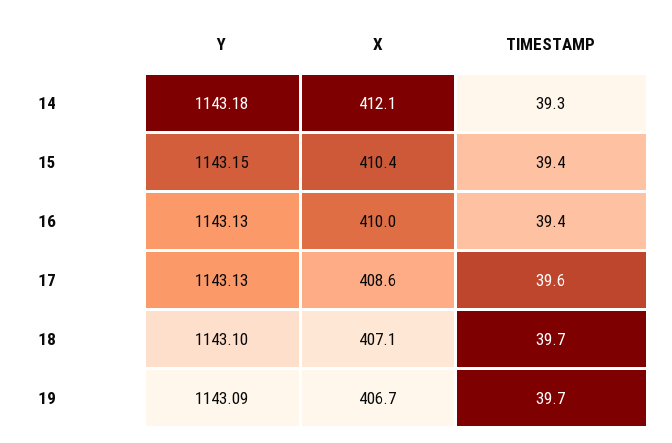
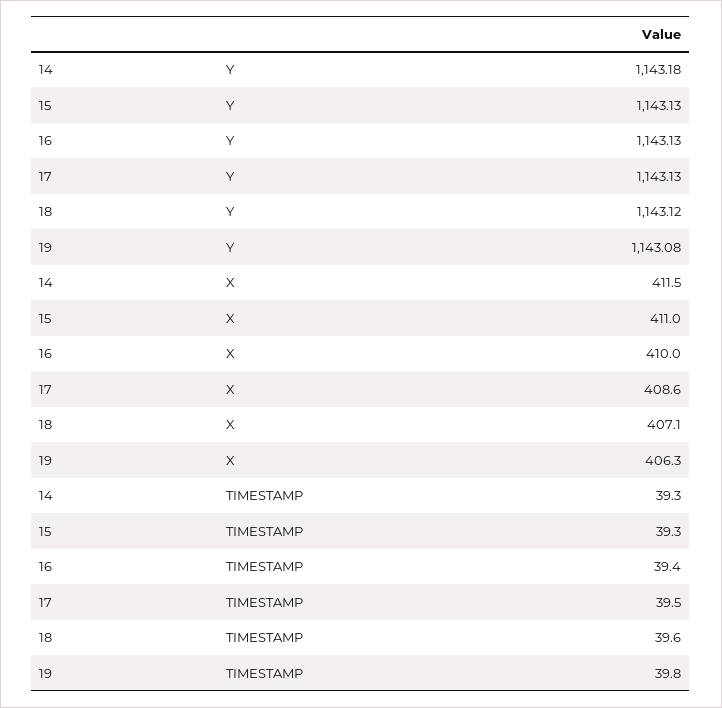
  {
    "Y": {
      "14": 1143.18,
-     "15": 1143.15,
+     "15": 1143.13,
      "16": 1143.13,
      "17": 1143.13,
-     "18": 1143.1,
+     "18": 1143.12,
-     "19": 1143.09
+     "19": 1143.08
    },
    "X": {
-     "14": 412.1,
+     "14": 411.5,
-     "15": 410.4,
+     "15": 411,
      "16": 410,
      "17": 408.6,
      "18": 407.1,
-     "19": 406.7
+     "19": 406.3
    },
    "TIMESTAMP": {
      "14": 39.3,
-     "15": 39.4,
+     "15": 39.3,
      "16": 39.4,
-     "17": 39.6,
+     "17": 39.5,
-     "18": 39.7,
+     "18": 39.6,
-     "19": 39.7
+     "19": 39.8
    }
  }

